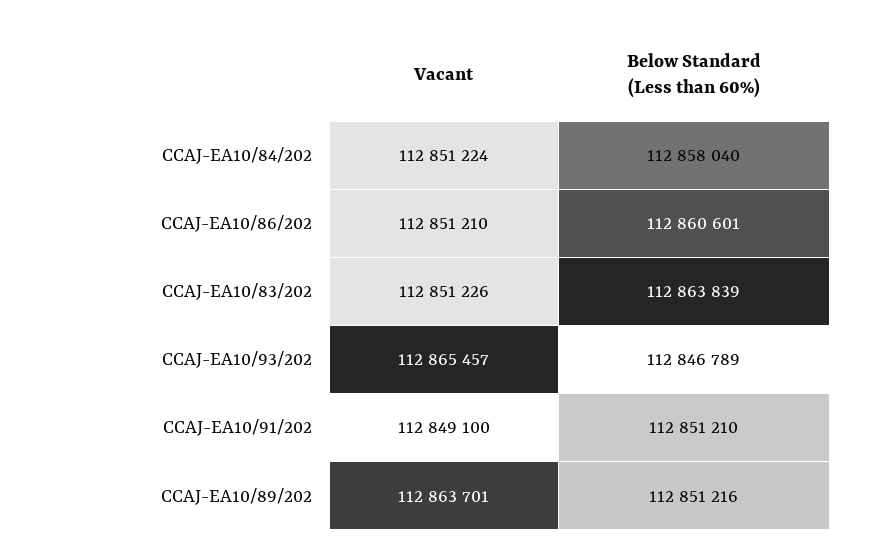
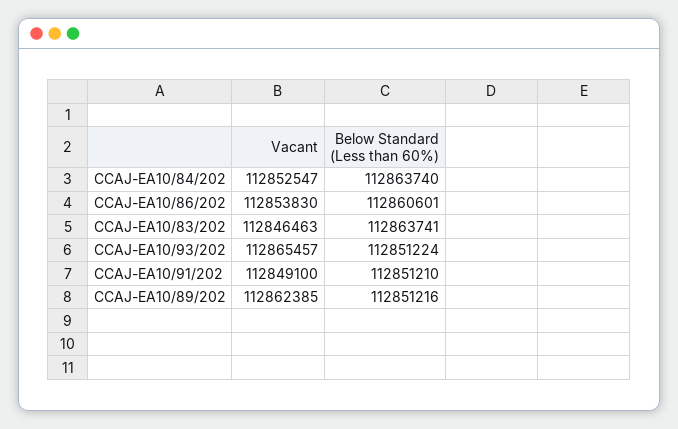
  {
    "Vacant": {
-     "CCAJ-EA10/84/202": 112851224,
+     "CCAJ-EA10/84/202": 112852547,
-     "CCAJ-EA10/86/202": 112851210,
+     "CCAJ-EA10/86/202": 112853830,
-     "CCAJ-EA10/83/202": 112851226,
+     "CCAJ-EA10/83/202": 112846463,
      "CCAJ-EA10/93/202": 112865457,
      "CCAJ-EA10/91/202": 112849100,
-     "CCAJ-EA10/89/202": 112863701
+     "CCAJ-EA10/89/202": 112862385
    },
    "Below Standard (Less than 60%)": {
-     "CCAJ-EA10/84/202": 112858040,
+     "CCAJ-EA10/84/202": 112863740,
      "CCAJ-EA10/86/202": 112860601,
-     "CCAJ-EA10/83/202": 112863839,
+     "CCAJ-EA10/83/202": 112863741,
-     "CCAJ-EA10/93/202": 112846789,
+     "CCAJ-EA10/93/202": 112851224,
      "CCAJ-EA10/91/202": 112851210,
      "CCAJ-EA10/89/202": 112851216
    }
  }

